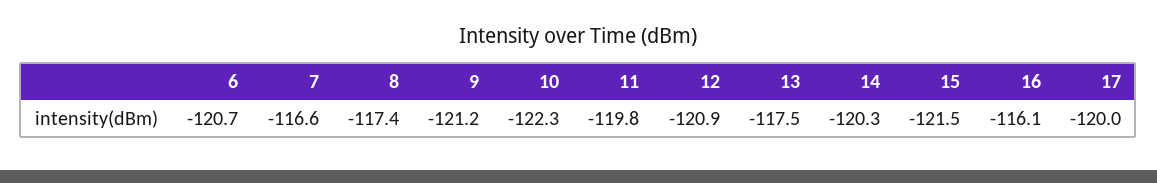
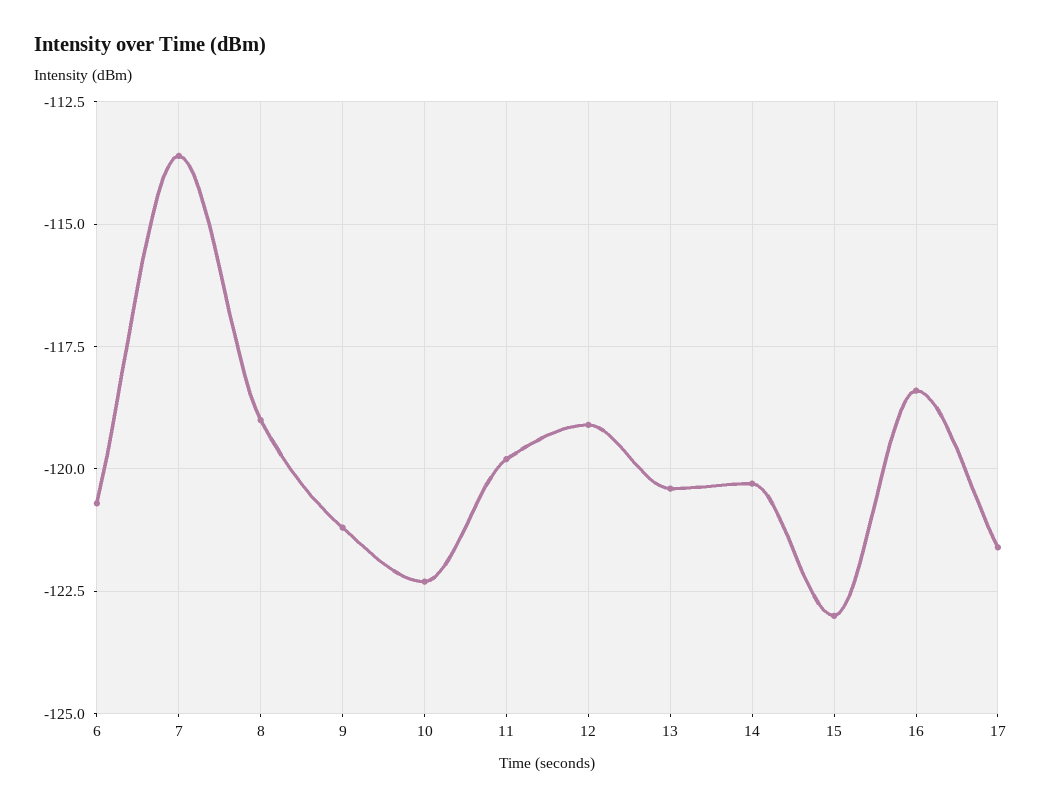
  {
    "6": -120.7,
-   "7": -116.6,
+   "7": -113.5,
-   "8": -117.4,
+   "8": -119,
    "9": -121.2,
    "10": -122.3,
    "11": -119.8,
-   "12": -120.9,
+   "12": -119,
-   "13": -117.5,
+   "13": -120.5,
    "14": -120.3,
-   "15": -121.5,
+   "15": -123,
-   "16": -116.1,
+   "16": -118.5,
-   "17": -120
+   "17": -121.5
  }

